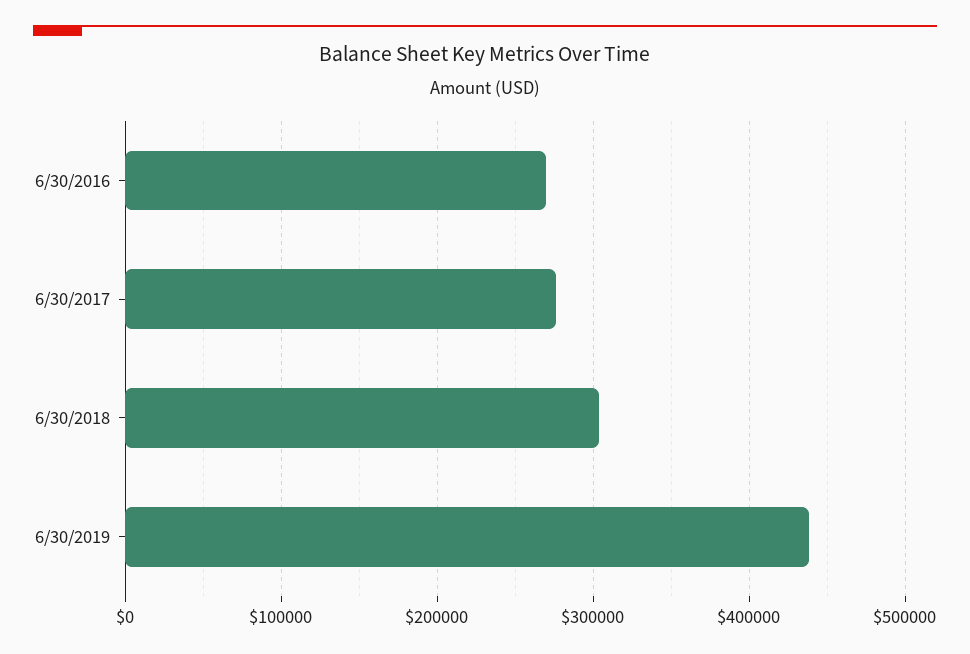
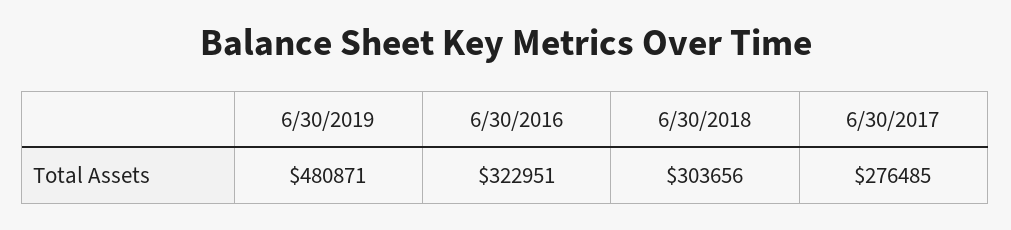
  {
-   "6/30/2016": 270000,
+   "6/30/2016": 322951,
    "6/30/2017": 276485,
    "6/30/2018": 303656,
-   "6/30/2019": 440000
+   "6/30/2019": 480871
  }

